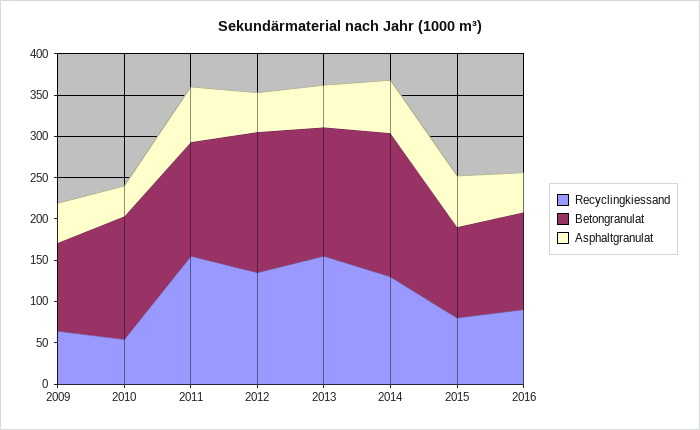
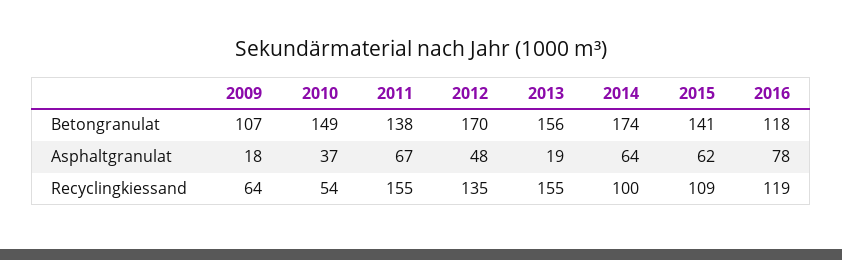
  {
    "Recyclingkiessand": {
      "2009": 64,
      "2010": 54,
      "2011": 155,
      "2012": 135,
      "2013": 155,
-     "2014": 130,
+     "2014": 100,
-     "2015": 80,
+     "2015": 109,
-     "2016": 90
+     "2016": 119
    },
    "Betongranulat": {
      "2009": 107,
      "2010": 149,
      "2011": 138,
      "2012": 170,
      "2013": 156,
      "2014": 174,
-     "2015": 110,
+     "2015": 141,
      "2016": 118
    },
    "Asphaltgranulat": {
-     "2009": 50,
+     "2009": 18,
      "2010": 37,
      "2011": 67,
      "2012": 48,
-     "2013": 50,
+     "2013": 19,
      "2014": 64,
      "2015": 62,
-     "2016": 50
+     "2016": 78
    }
  }

